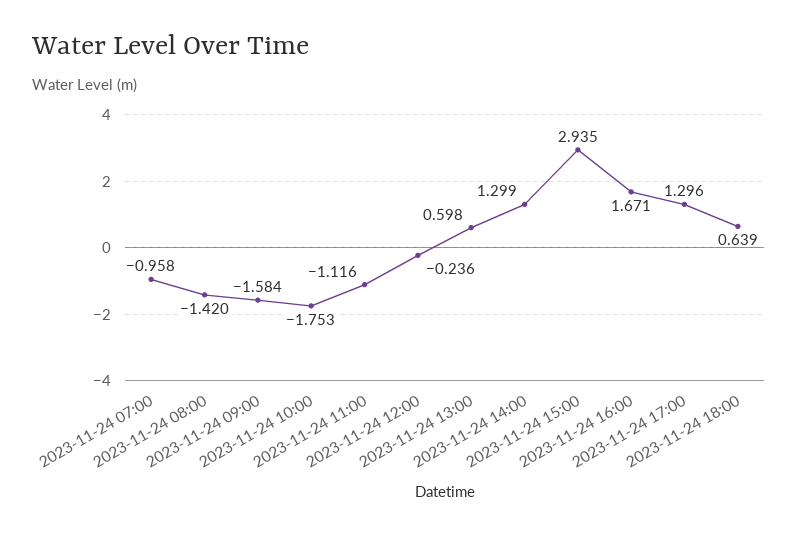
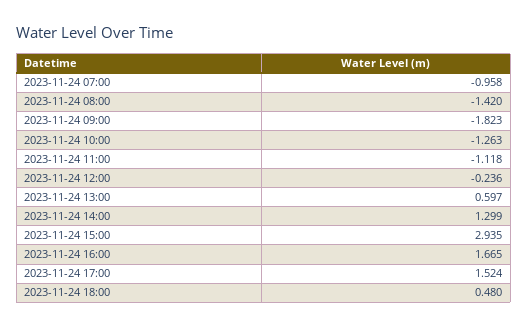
  {
    "2023-11-24 07:00": -0.958,
    "2023-11-24 08:00": -1.42,
-   "2023-11-24 09:00": -1.584,
+   "2023-11-24 09:00": -1.823,
-   "2023-11-24 10:00": -1.753,
+   "2023-11-24 10:00": -1.263,
-   "2023-11-24 11:00": -1.116,
+   "2023-11-24 11:00": -1.118,
    "2023-11-24 12:00": -0.236,
-   "2023-11-24 13:00": 0.598,
+   "2023-11-24 13:00": 0.597,
    "2023-11-24 14:00": 1.299,
    "2023-11-24 15:00": 2.935,
-   "2023-11-24 16:00": 1.671,
+   "2023-11-24 16:00": 1.665,
-   "2023-11-24 17:00": 1.296,
+   "2023-11-24 17:00": 1.524,
-   "2023-11-24 18:00": 0.639
+   "2023-11-24 18:00": 0.48
  }

